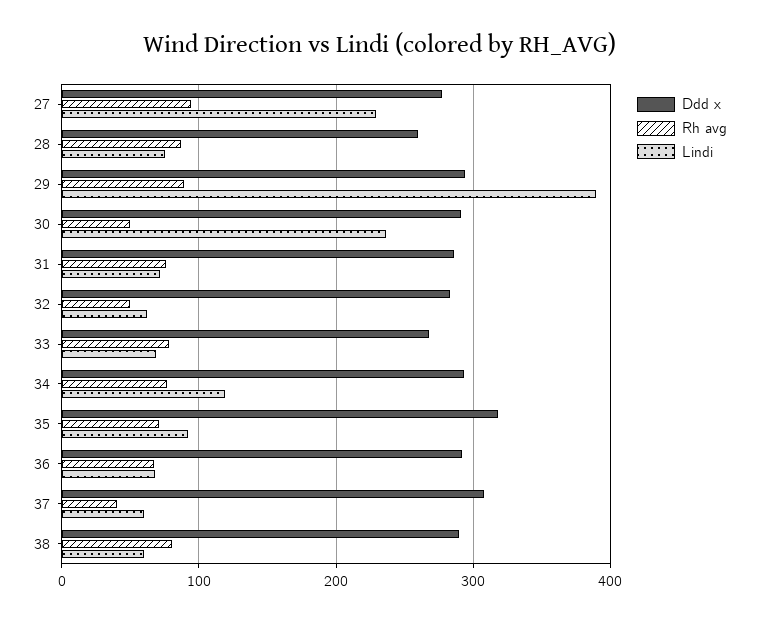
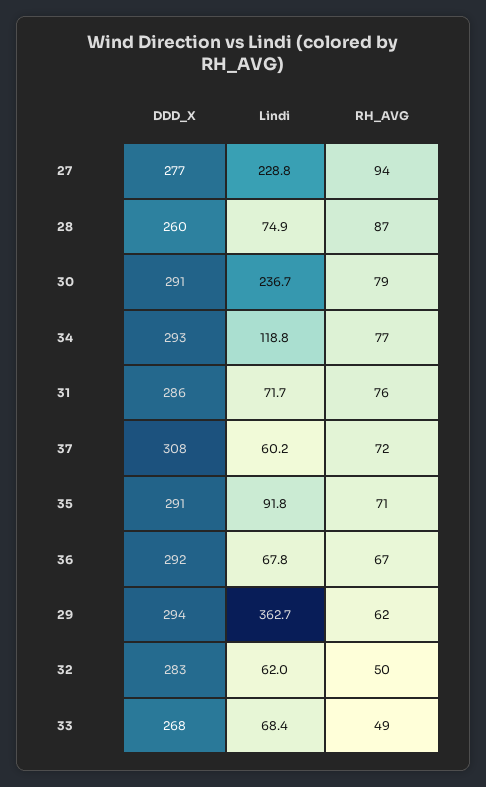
  {
    "Ddd x": {
      "27": 277,
      "28": 260,
      "29": 294,
      "30": 291,
      "31": 286,
      "32": 283,
      "33": 268,
      "34": 293,
-     "35": 320,
+     "35": 291,
      "36": 292,
-     "37": 308,
+     "37": 308
-     "38": 290
    },
    "Rh avg": {
      "27": 94,
      "28": 87,
-     "29": 90,
+     "29": 62,
-     "30": 50,
+     "30": 79,
      "31": 76,
      "32": 50,
-     "33": 80,
+     "33": 49,
      "34": 77,
      "35": 71,
      "36": 67,
-     "37": 40,
+     "37": 72
-     "38": 80
    },
    "Lindi": {
      "27": 228.8,
      "28": 74.9,
-     "29": 390,
+     "29": 362.7,
      "30": 236.7,
      "31": 71.7,
      "32": 62,
      "33": 68.4,
      "34": 118.8,
      "35": 91.8,
      "36": 67.8,
-     "37": 60.2,
+     "37": 60.2
-     "38": 60
    }
  }

